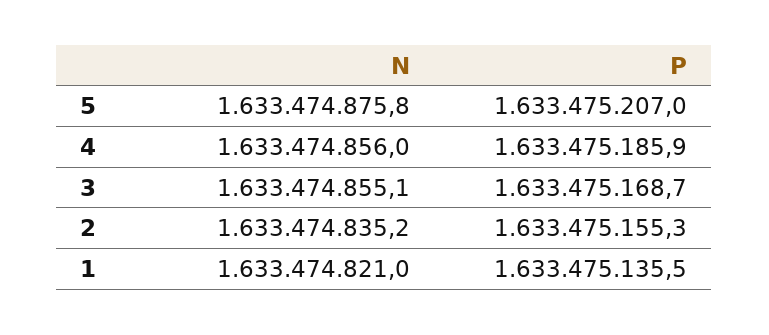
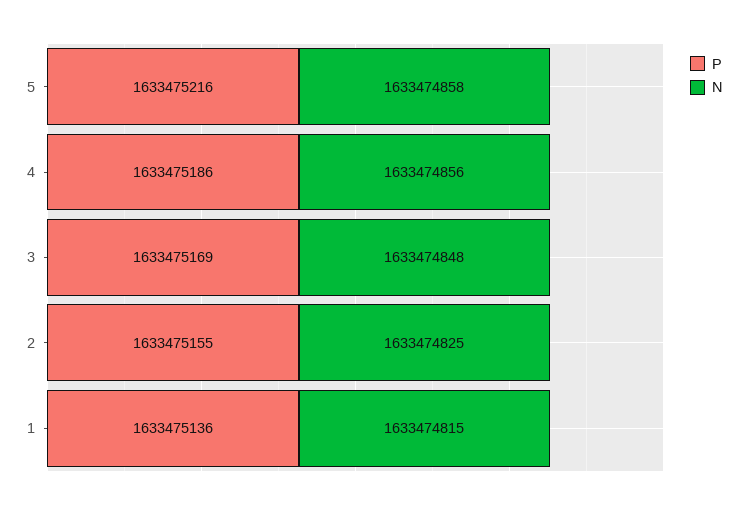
  {
    "N": {
-     "5": 1633474875.8,
+     "5": 1633474858,
      "4": 1633474856,
-     "3": 1633474855.1,
+     "3": 1633474848,
-     "2": 1633474835.2,
+     "2": 1633474825,
-     "1": 1633474821
+     "1": 1633474815
    },
    "P": {
-     "5": 1633475207,
+     "5": 1633475216,
      "4": 1633475185.9,
      "3": 1633475168.7,
      "2": 1633475155.3,
      "1": 1633475135.5
    }
  }

